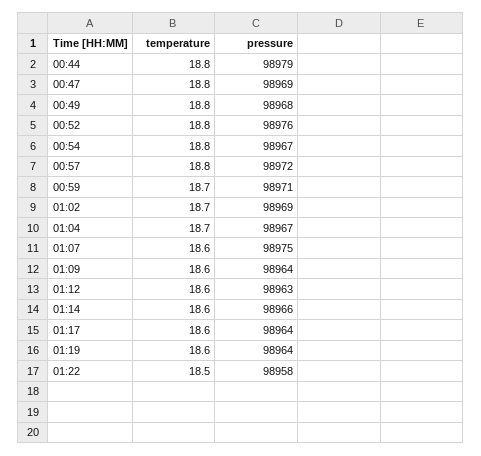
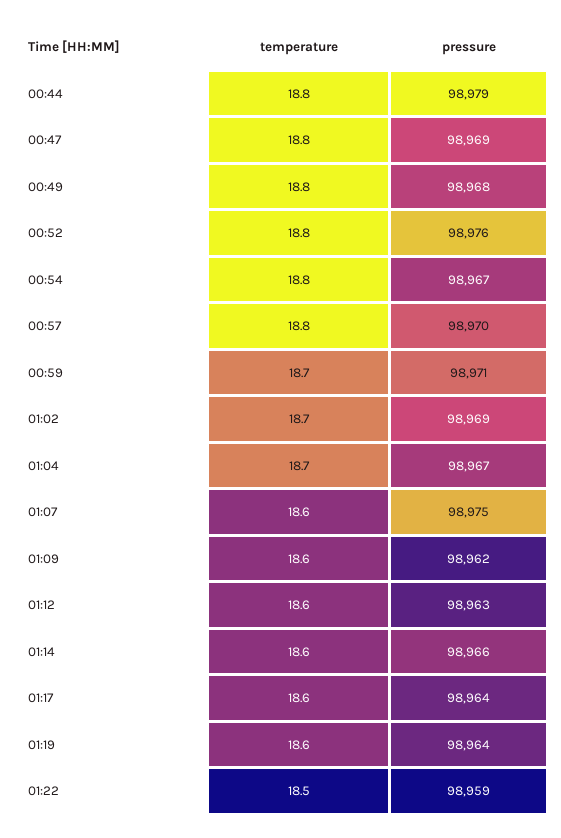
  {
    "temperature": {
      "00:44": 18.8,
      "00:47": 18.8,
      "00:49": 18.8,
      "00:52": 18.8,
      "00:54": 18.8,
      "00:57": 18.8,
      "00:59": 18.7,
      "01:02": 18.7,
      "01:04": 18.7,
      "01:07": 18.6,
      "01:09": 18.6,
      "01:12": 18.6,
      "01:14": 18.6,
      "01:17": 18.6,
      "01:19": 18.6,
      "01:22": 18.5
    },
    "pressure": {
      "00:44": 98979,
      "00:47": 98969,
      "00:49": 98968,
      "00:52": 98976,
      "00:54": 98967,
-     "00:57": 98972,
+     "00:57": 98970,
      "00:59": 98971,
      "01:02": 98969,
      "01:04": 98967,
      "01:07": 98975,
-     "01:09": 98964,
+     "01:09": 98962,
      "01:12": 98963,
      "01:14": 98966,
      "01:17": 98964,
      "01:19": 98964,
-     "01:22": 98958
+     "01:22": 98959
    }
  }

